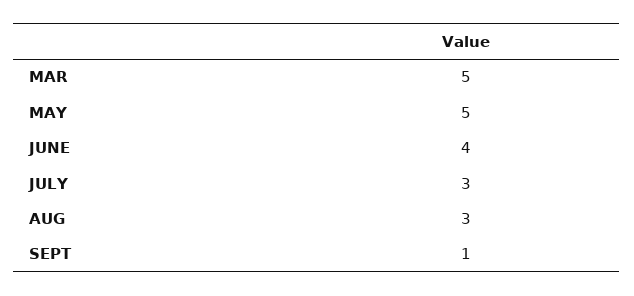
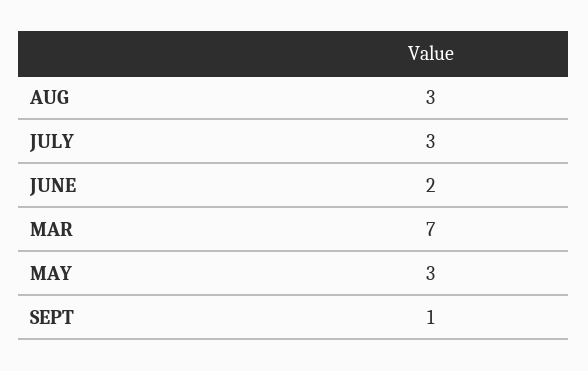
  {
-   "MAR": 5,
+   "MAR": 7,
-   "MAY": 5,
+   "MAY": 3,
-   "JUNE": 4,
+   "JUNE": 2,
    "JULY": 3,
    "AUG": 3,
    "SEPT": 1
  }

